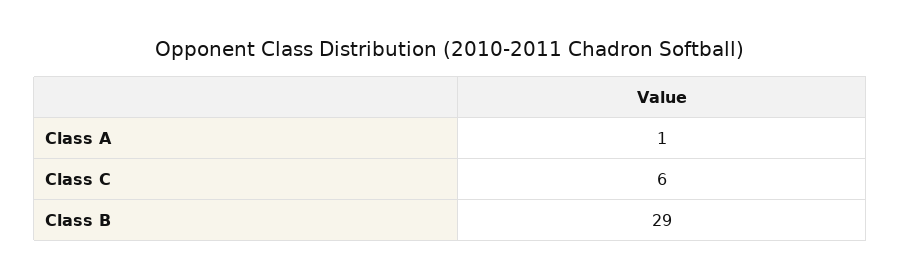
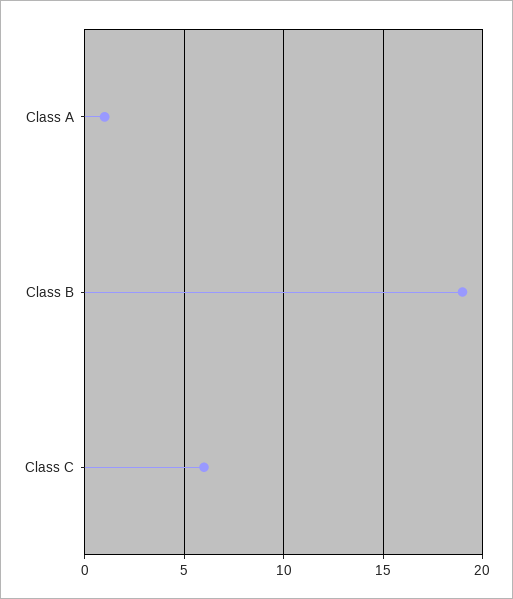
  {
    "Class A": 1,
    "Class C": 6,
-   "Class B": 29
+   "Class B": 19
  }

